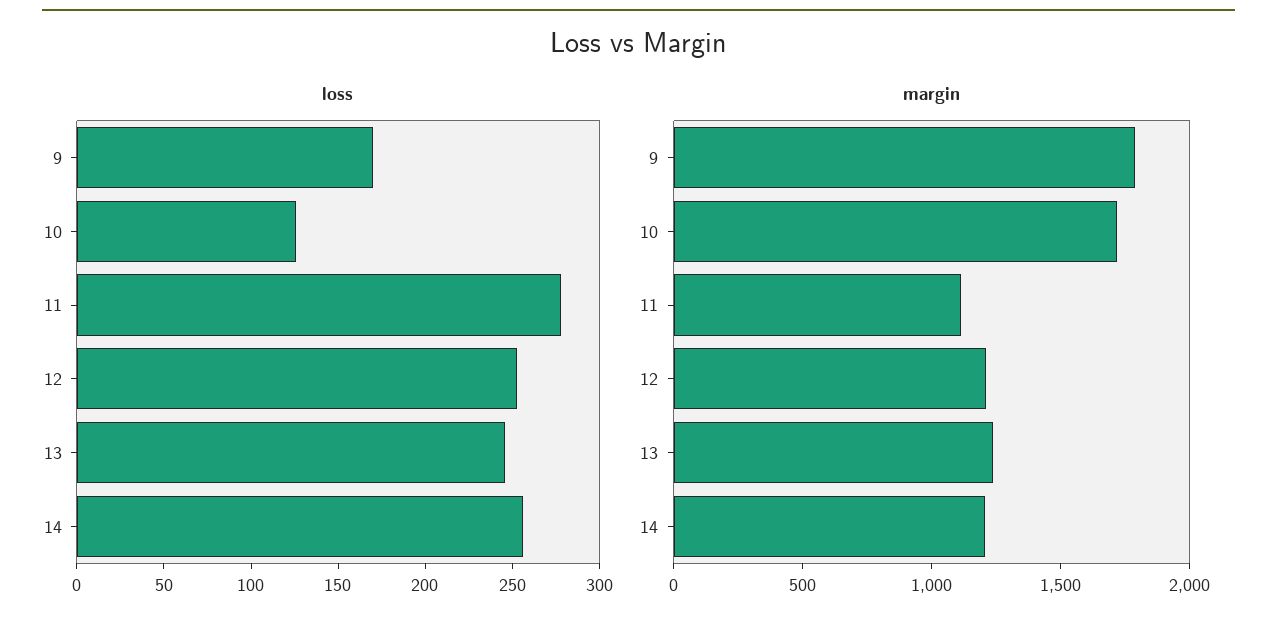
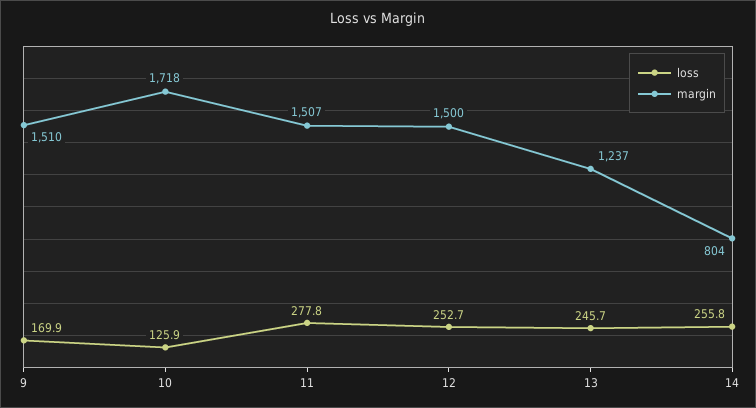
  {
    "loss": {
      "9": 169.9,
      "10": 125.9,
      "11": 277.8,
      "12": 252.7,
      "13": 245.7,
      "14": 255.8
    },
    "margin": {
-     "9": 1800,
+     "9": 1510,
      "10": 1718,
-     "11": 1100,
+     "11": 1507,
-     "12": 1200,
+     "12": 1500,
      "13": 1237,
-     "14": 1200
+     "14": 804
    }
  }

